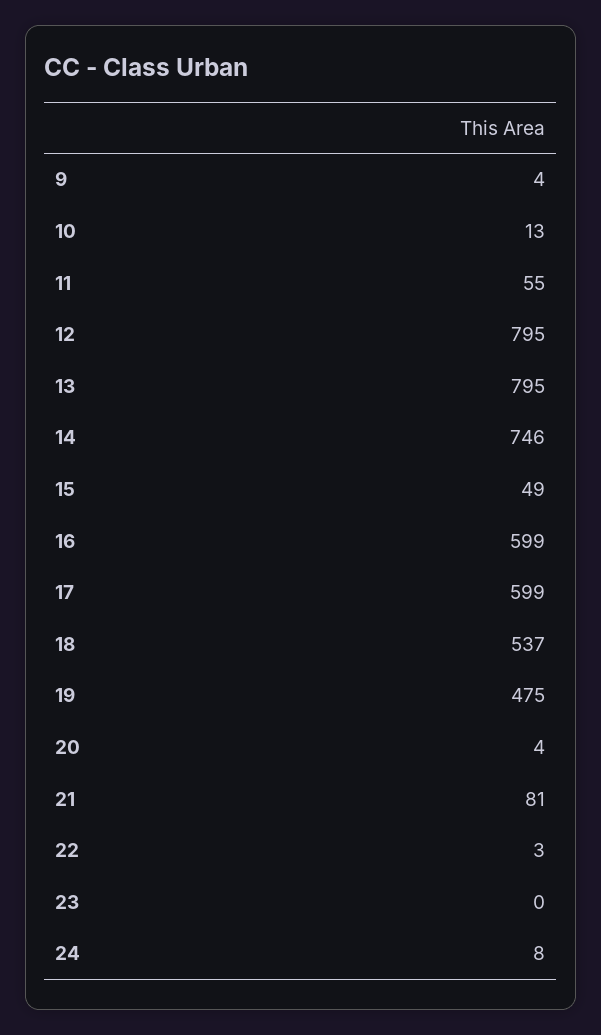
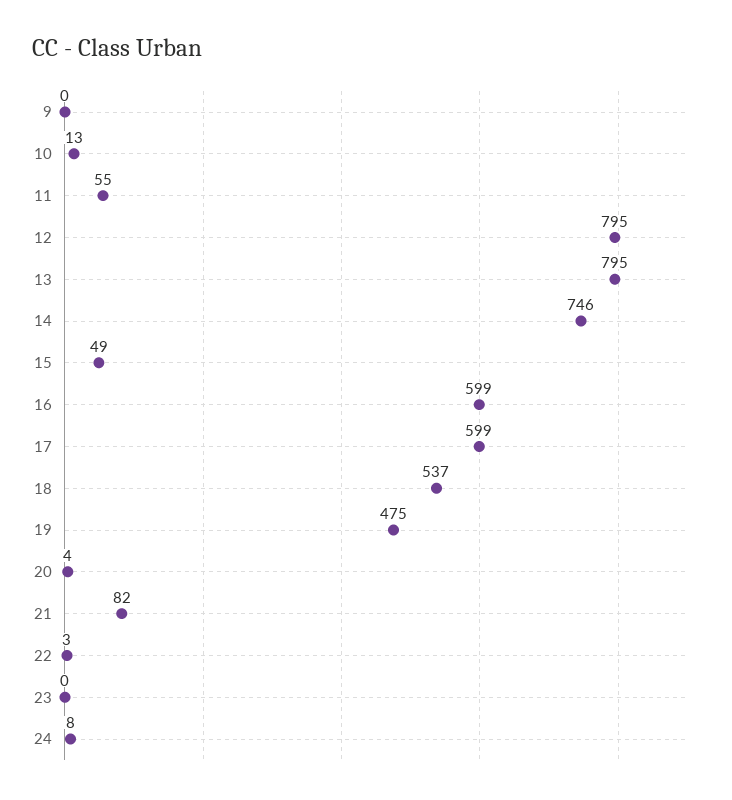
  {
-   "9": 4,
+   "9": 0,
    "10": 13,
    "11": 55,
    "12": 795,
    "13": 795,
    "14": 746,
    "15": 49,
    "16": 599,
    "17": 599,
    "18": 537,
    "19": 475,
    "20": 4,
-   "21": 81,
+   "21": 82,
    "22": 3,
    "23": 0,
    "24": 8
  }

